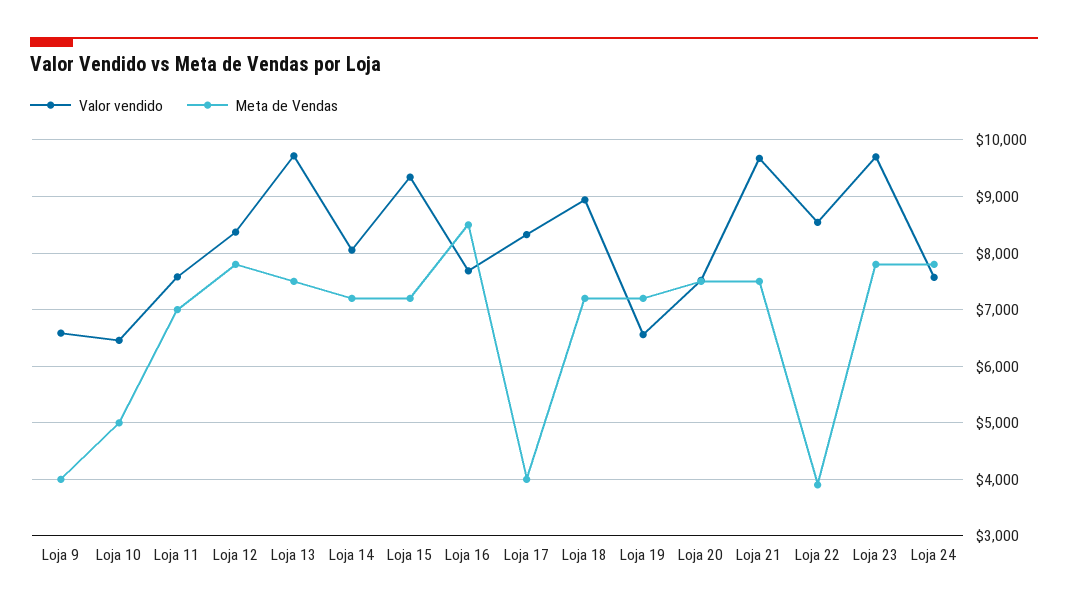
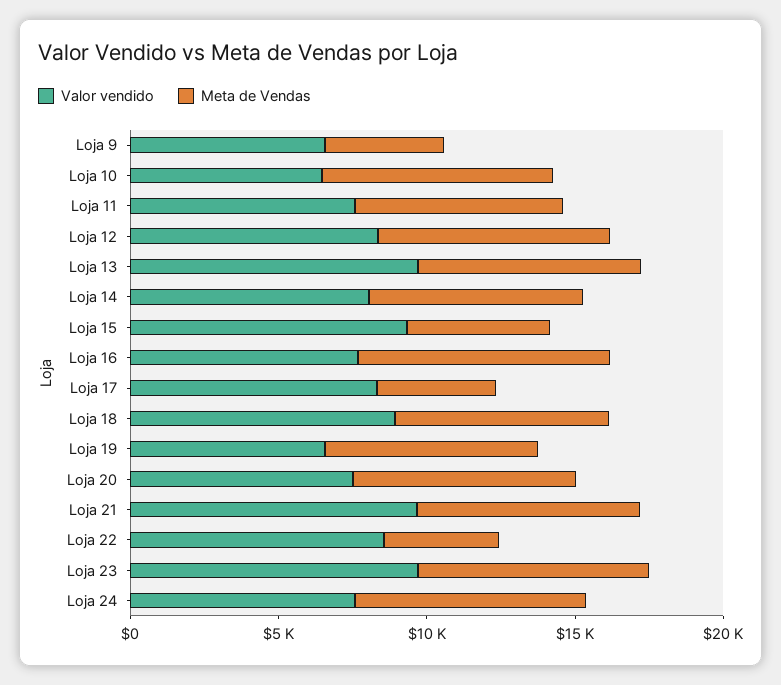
  {
    "Valor vendido": {
      "Loja 9": 6600,
      "Loja 10": 6400,
      "Loja 11": 7600,
      "Loja 12": 8400,
      "Loja 13": 9800,
      "Loja 14": 8000,
      "Loja 15": 9400,
      "Loja 16": 7600,
      "Loja 17": 8400,
      "Loja 18": 9000,
      "Loja 19": 6600,
      "Loja 20": 7600,
      "Loja 21": 9600,
      "Loja 22": 8600,
      "Loja 23": 9800,
      "Loja 24": 7600
    },
    "Meta de Vendas": {
      "Loja 9": 4000,
-     "Loja 10": 5000,
+     "Loja 10": 8000,
      "Loja 11": 7000,
      "Loja 12": 7800,
      "Loja 13": 7600,
      "Loja 14": 7200,
-     "Loja 15": 7200,
+     "Loja 15": 5000,
      "Loja 16": 8600,
      "Loja 17": 4000,
      "Loja 18": 7200,
      "Loja 19": 7200,
      "Loja 20": 7600,
      "Loja 21": 7600,
      "Loja 22": 4000,
      "Loja 23": 7800,
      "Loja 24": 7800
    }
  }

